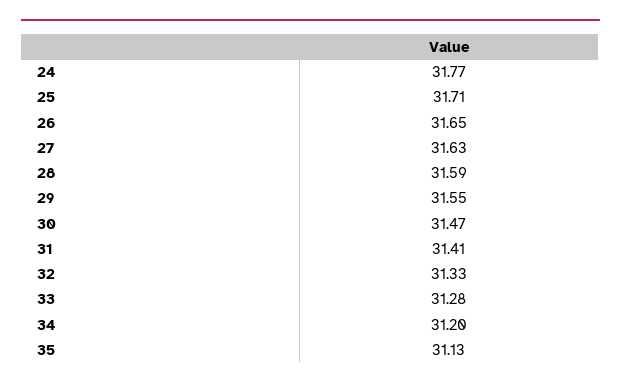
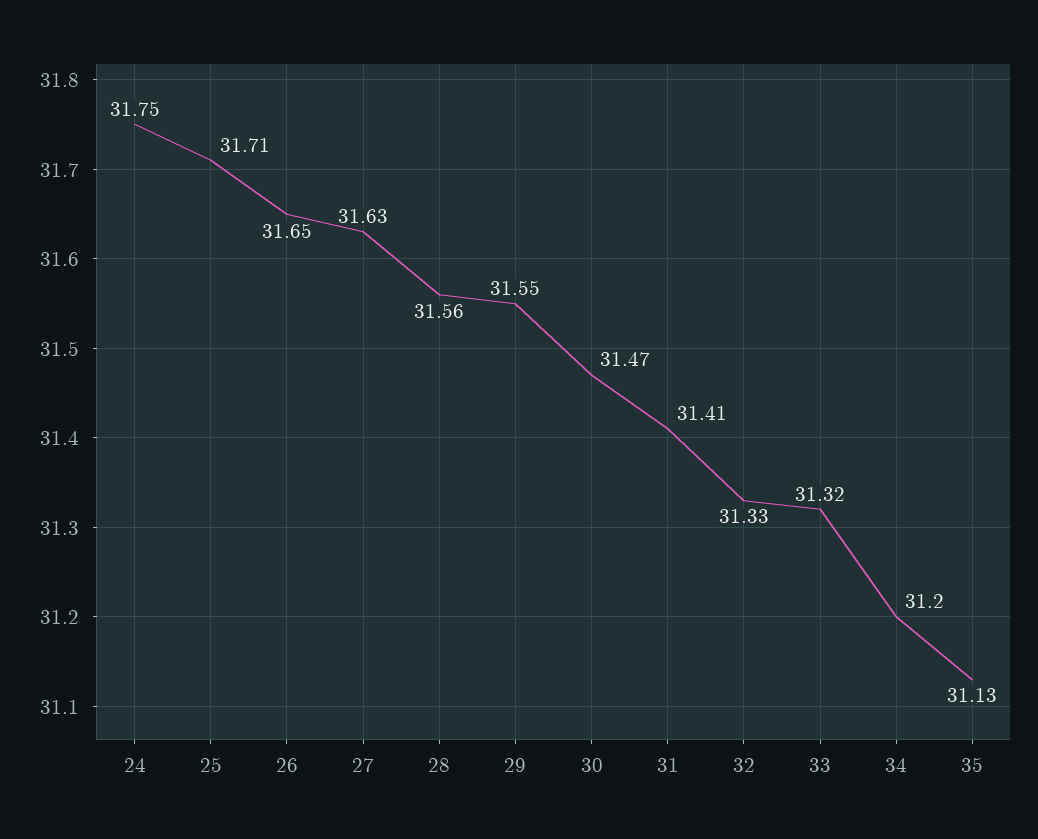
  {
-   "24": 31.77,
+   "24": 31.75,
    "25": 31.71,
    "26": 31.65,
    "27": 31.63,
-   "28": 31.59,
+   "28": 31.56,
    "29": 31.55,
    "30": 31.47,
    "31": 31.41,
    "32": 31.33,
-   "33": 31.28,
+   "33": 31.32,
    "34": 31.2,
    "35": 31.13
  }

